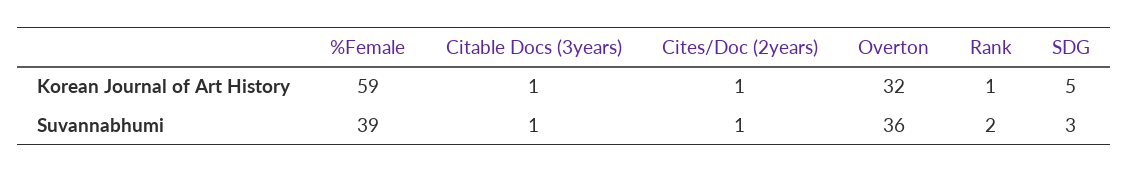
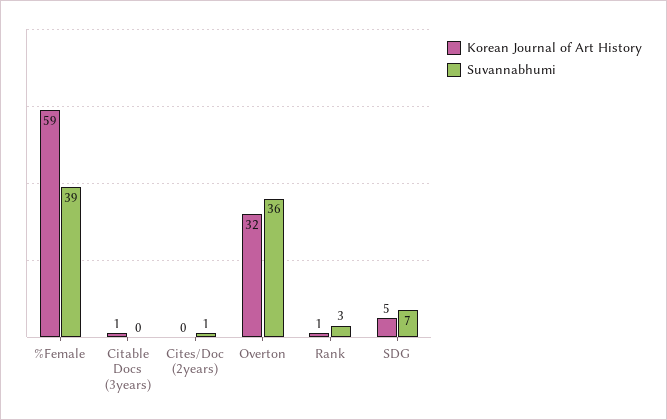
  {
    "Korean Journal of Art History": {
      "%Female": 59,
      "Citable Docs (3years)": 1,
-     "Cites/Doc (2years)": 1,
+     "Cites/Doc (2years)": 0,
      "Overton": 32,
      "Rank": 1,
      "SDG": 5
    },
    "Suvannabhumi": {
      "%Female": 39,
-     "Citable Docs (3years)": 1,
+     "Citable Docs (3years)": 0,
      "Cites/Doc (2years)": 1,
      "Overton": 36,
-     "Rank": 2,
+     "Rank": 3,
-     "SDG": 3
+     "SDG": 7
    }
  }

